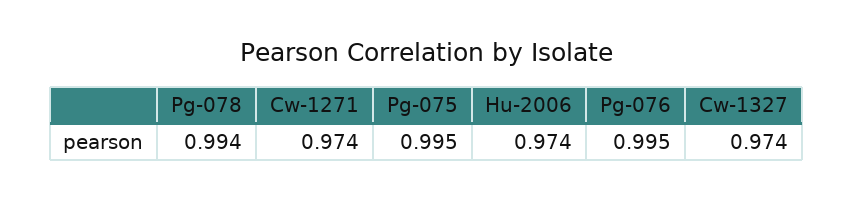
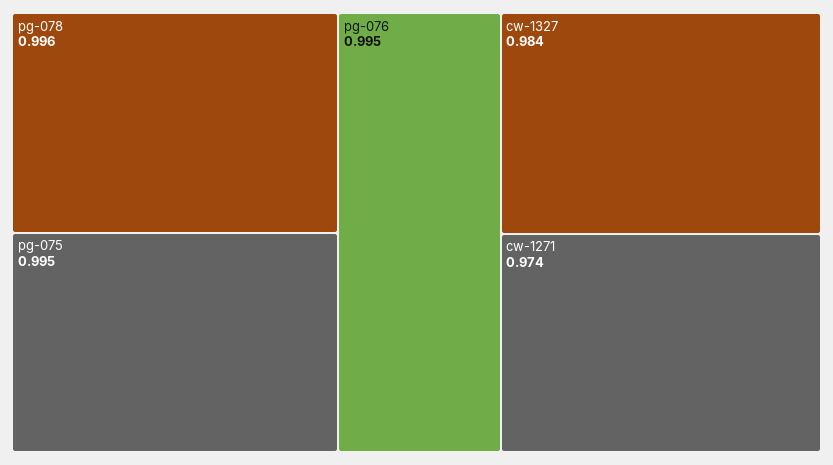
  {
-   "Pg-078": 0.994,
+   "Pg-078": 0.996,
    "Cw-1271": 0.974,
    "Pg-075": 0.995,
-   "Hu-2006": 0.974,
    "Pg-076": 0.995,
-   "Cw-1327": 0.974
+   "Cw-1327": 0.984
  }

